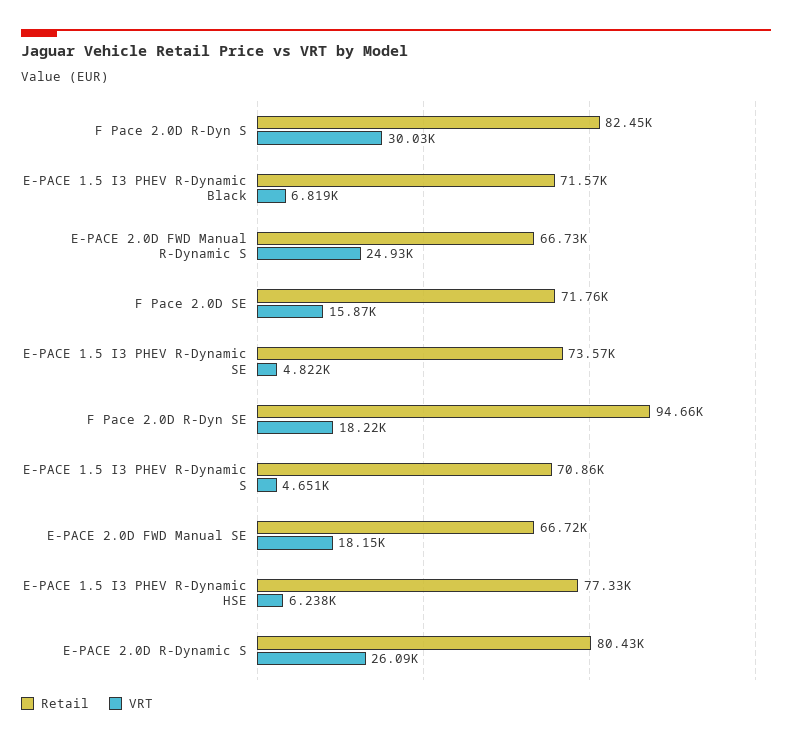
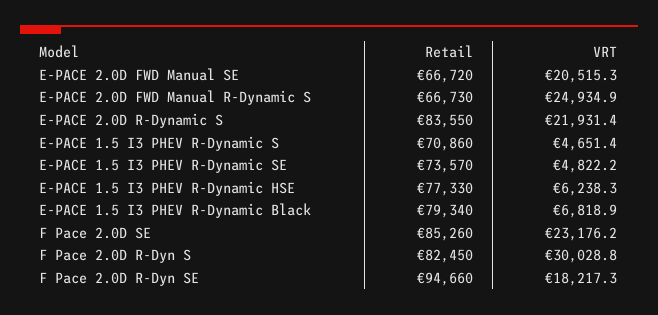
  {
    "Retail": {
      "F Pace 2.0D R-Dyn S": 82450,
-     "E-PACE 1.5 I3 PHEV R-Dynamic Black": 71570,
+     "E-PACE 1.5 I3 PHEV R-Dynamic Black": 79340,
      "E-PACE 2.0D FWD Manual R-Dynamic S": 66730,
-     "F Pace 2.0D SE": 71760,
+     "F Pace 2.0D SE": 85260,
      "E-PACE 1.5 I3 PHEV R-Dynamic SE": 73570,
      "F Pace 2.0D R-Dyn SE": 94660,
      "E-PACE 1.5 I3 PHEV R-Dynamic S": 70860,
      "E-PACE 2.0D FWD Manual SE": 66720,
      "E-PACE 1.5 I3 PHEV R-Dynamic HSE": 77330,
-     "E-PACE 2.0D R-Dynamic S": 80430
+     "E-PACE 2.0D R-Dynamic S": 83550
    },
    "VRT": {
      "F Pace 2.0D R-Dyn S": 30028.8,
      "E-PACE 1.5 I3 PHEV R-Dynamic Black": 6818.9,
      "E-PACE 2.0D FWD Manual R-Dynamic S": 24934.9,
-     "F Pace 2.0D SE": 15870,
+     "F Pace 2.0D SE": 23176.2,
      "E-PACE 1.5 I3 PHEV R-Dynamic SE": 4822.2,
      "F Pace 2.0D R-Dyn SE": 18217.3,
      "E-PACE 1.5 I3 PHEV R-Dynamic S": 4651.4,
-     "E-PACE 2.0D FWD Manual SE": 18150,
+     "E-PACE 2.0D FWD Manual SE": 20515.3,
      "E-PACE 1.5 I3 PHEV R-Dynamic HSE": 6238.3,
-     "E-PACE 2.0D R-Dynamic S": 26090
+     "E-PACE 2.0D R-Dynamic S": 21931.4
    }
  }

